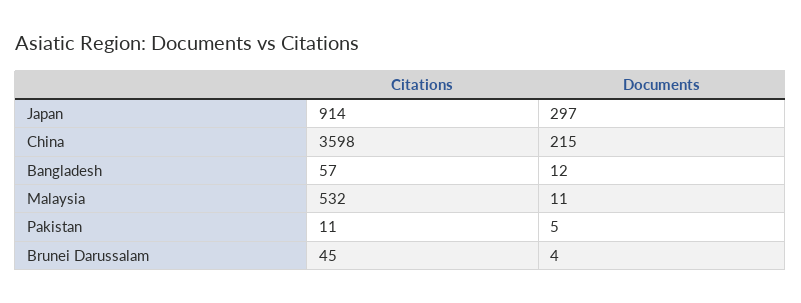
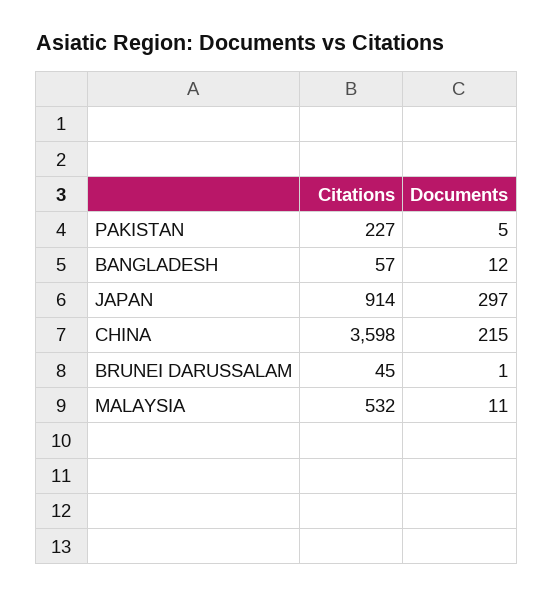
  {
    "Citations": {
      "Japan": 914,
      "China": 3598,
      "Bangladesh": 57,
      "Malaysia": 532,
-     "Pakistan": 11,
+     "Pakistan": 227,
      "Brunei Darussalam": 45
    },
    "Documents": {
      "Japan": 297,
      "China": 215,
      "Bangladesh": 12,
      "Malaysia": 11,
      "Pakistan": 5,
-     "Brunei Darussalam": 4
+     "Brunei Darussalam": 1
    }
  }

